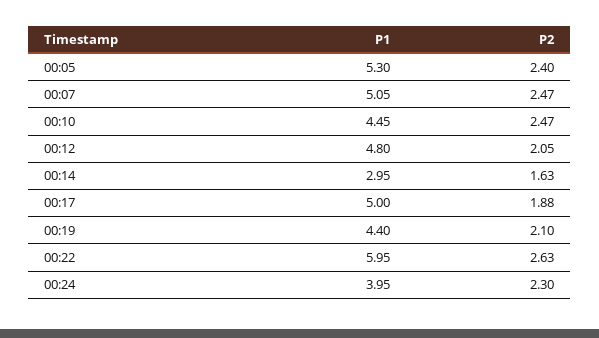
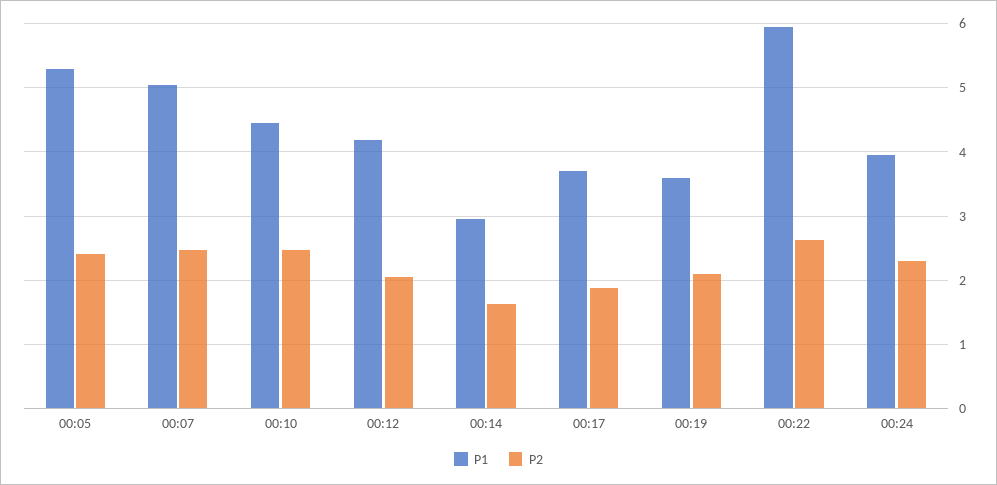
  {
    "P1": {
      "00:05": 5.3,
      "00:07": 5.05,
      "00:10": 4.45,
-     "00:12": 4.8,
+     "00:12": 4.2,
      "00:14": 2.95,
-     "00:17": 5,
+     "00:17": 3.7,
-     "00:19": 4.4,
+     "00:19": 3.6,
      "00:22": 5.95,
      "00:24": 3.95
    },
    "P2": {
      "00:05": 2.4,
      "00:07": 2.47,
      "00:10": 2.47,
      "00:12": 2.05,
      "00:14": 1.63,
      "00:17": 1.88,
      "00:19": 2.1,
      "00:22": 2.63,
      "00:24": 2.3
    }
  }

